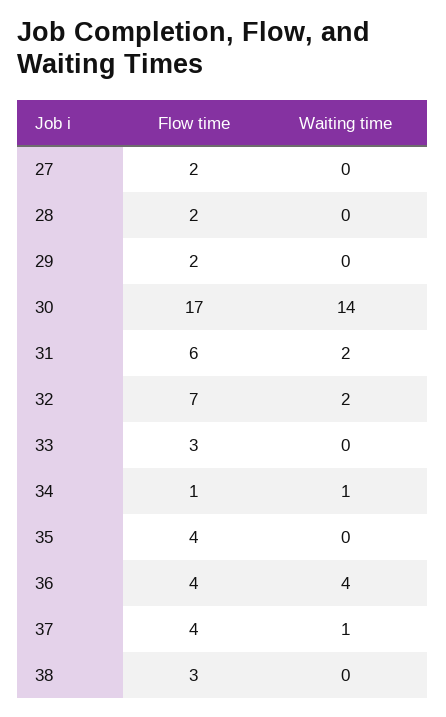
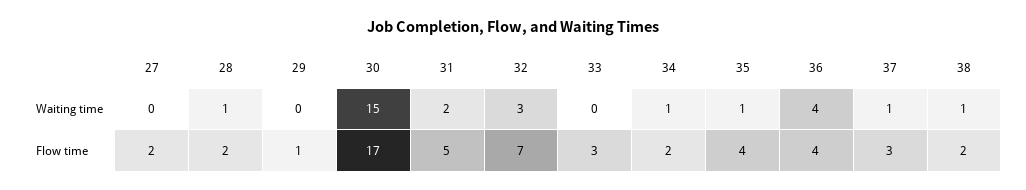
  {
    "Flow time": {
      "27": 2,
      "28": 2,
-     "29": 2,
+     "29": 1,
      "30": 17,
-     "31": 6,
+     "31": 5,
      "32": 7,
      "33": 3,
-     "34": 1,
+     "34": 2,
      "35": 4,
      "36": 4,
-     "37": 4,
+     "37": 3,
-     "38": 3
+     "38": 2
    },
    "Waiting time": {
      "27": 0,
-     "28": 0,
+     "28": 1,
      "29": 0,
-     "30": 14,
+     "30": 15,
      "31": 2,
-     "32": 2,
+     "32": 3,
      "33": 0,
      "34": 1,
-     "35": 0,
+     "35": 1,
      "36": 4,
      "37": 1,
-     "38": 0
+     "38": 1
    }
  }

